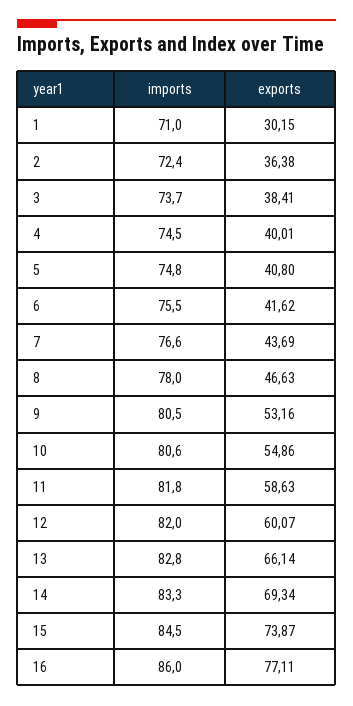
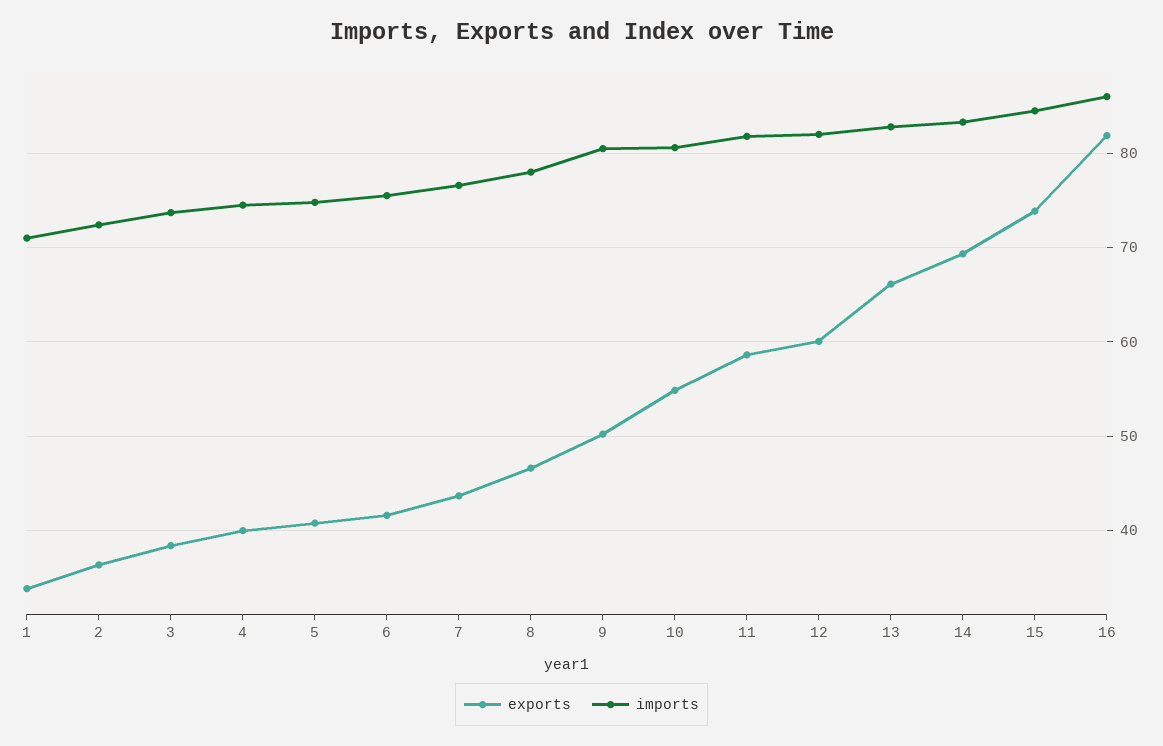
  {
    "imports": {
      "1": 71,
      "2": 72.4,
      "3": 73.7,
      "4": 74.5,
      "5": 74.8,
      "6": 75.5,
      "7": 76.6,
      "8": 78,
      "9": 80.5,
      "10": 80.6,
      "11": 81.8,
      "12": 82,
      "13": 82.8,
      "14": 83.3,
      "15": 84.5,
      "16": 86
    },
    "exports": {
-     "1": 30.15,
+     "1": 34,
      "2": 36.38,
      "3": 38.41,
      "4": 40.01,
      "5": 40.8,
      "6": 41.62,
      "7": 43.69,
      "8": 46.63,
-     "9": 53.16,
+     "9": 50,
      "10": 54.86,
      "11": 58.63,
      "12": 60.07,
      "13": 66.14,
      "14": 69.34,
      "15": 73.87,
-     "16": 77.11
+     "16": 82
    }
  }

